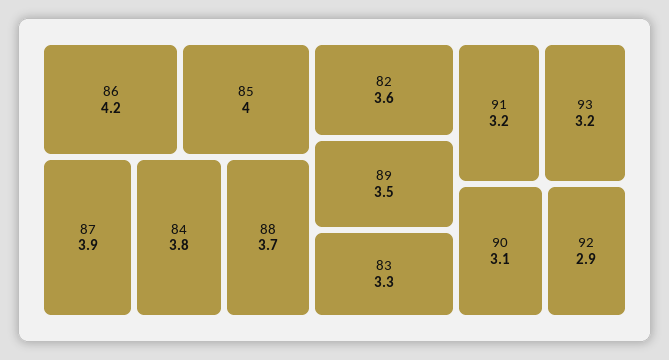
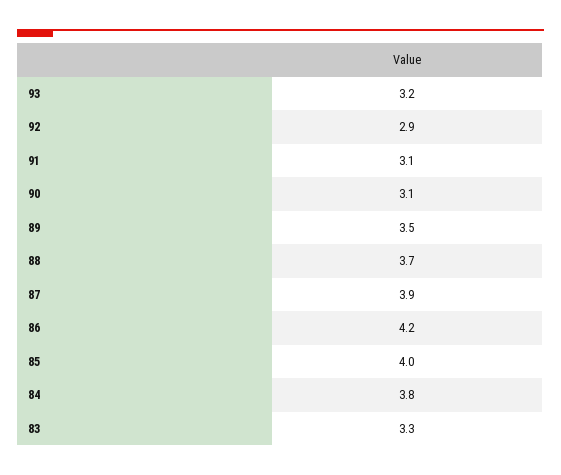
  {
    "86": 4.2,
    "85": 4,
    "87": 3.9,
    "84": 3.8,
    "88": 3.7,
-   "82": 3.6,
    "89": 3.5,
    "83": 3.3,
-   "91": 3.2,
+   "91": 3.1,
    "93": 3.2,
    "90": 3.1,
    "92": 2.9
  }

